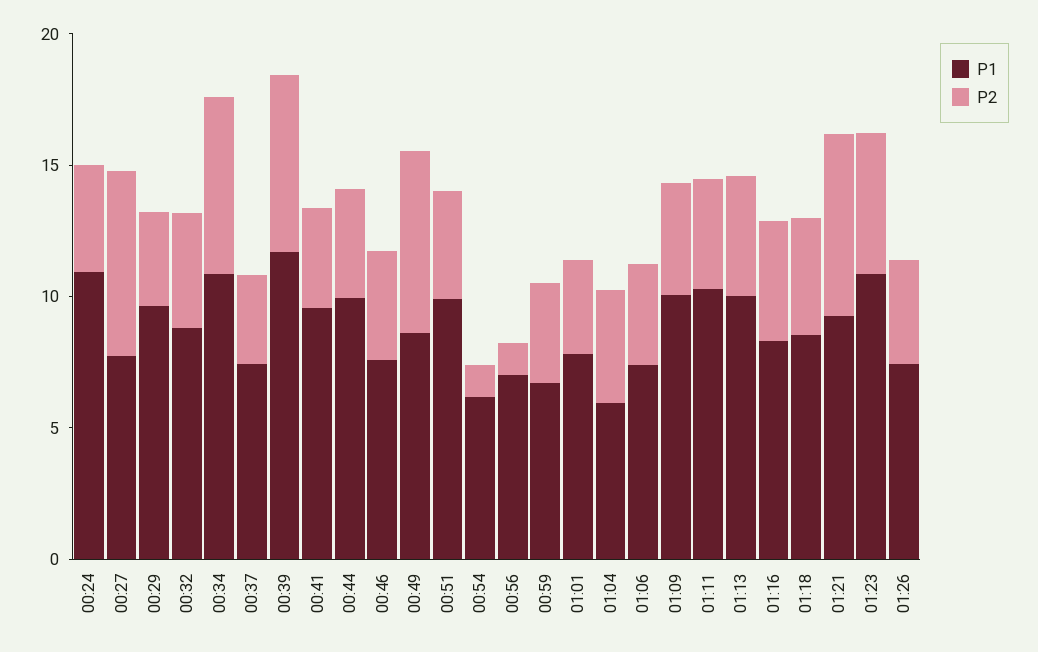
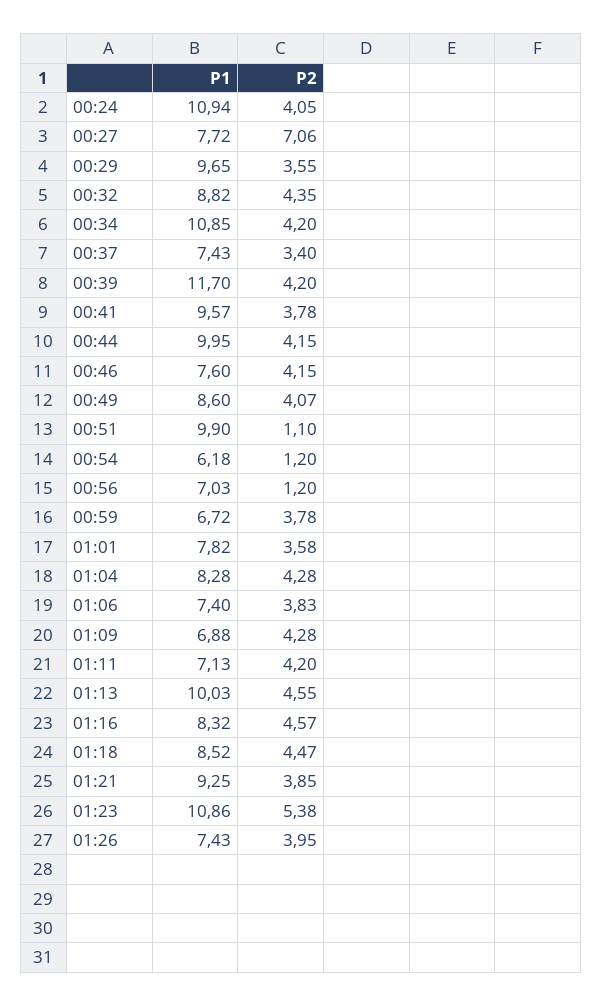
  {
    "P1": {
      "00:24": 10.94,
      "00:27": 7.72,
      "00:29": 9.65,
      "00:32": 8.82,
      "00:34": 10.85,
      "00:37": 7.43,
      "00:39": 11.7,
      "00:41": 9.57,
      "00:44": 9.95,
      "00:46": 7.6,
      "00:49": 8.6,
      "00:51": 9.9,
      "00:54": 6.18,
      "00:56": 7.03,
      "00:59": 6.72,
      "01:01": 7.82,
-     "01:04": 6,
+     "01:04": 8.28,
      "01:06": 7.4,
-     "01:09": 10,
+     "01:09": 6.88,
-     "01:11": 10,
+     "01:11": 7.13,
      "01:13": 10.03,
      "01:16": 8.32,
      "01:18": 8.52,
      "01:21": 9.25,
      "01:23": 10.86,
      "01:26": 7.43
    },
    "P2": {
      "00:24": 4.05,
      "00:27": 7.06,
      "00:29": 3.55,
      "00:32": 4.35,
-     "00:34": 7,
+     "00:34": 4.2,
      "00:37": 3.4,
-     "00:39": 7,
+     "00:39": 4.2,
      "00:41": 3.78,
      "00:44": 4.15,
      "00:46": 4.15,
-     "00:49": 7,
+     "00:49": 4.07,
-     "00:51": 4,
+     "00:51": 1.1,
      "00:54": 1.2,
      "00:56": 1.2,
      "00:59": 3.78,
      "01:01": 3.58,
      "01:04": 4.28,
      "01:06": 3.83,
      "01:09": 4.28,
      "01:11": 4.2,
      "01:13": 4.55,
      "01:16": 4.57,
      "01:18": 4.47,
-     "01:21": 7,
+     "01:21": 3.85,
      "01:23": 5.38,
      "01:26": 3.95
    }
  }

